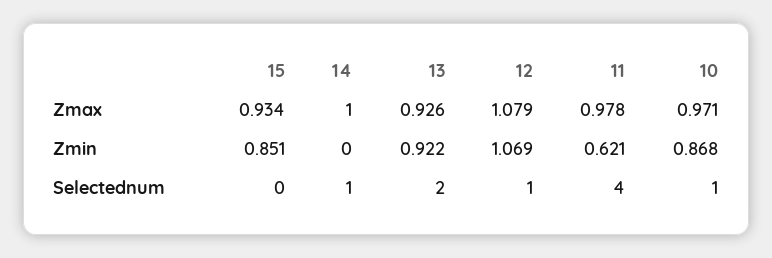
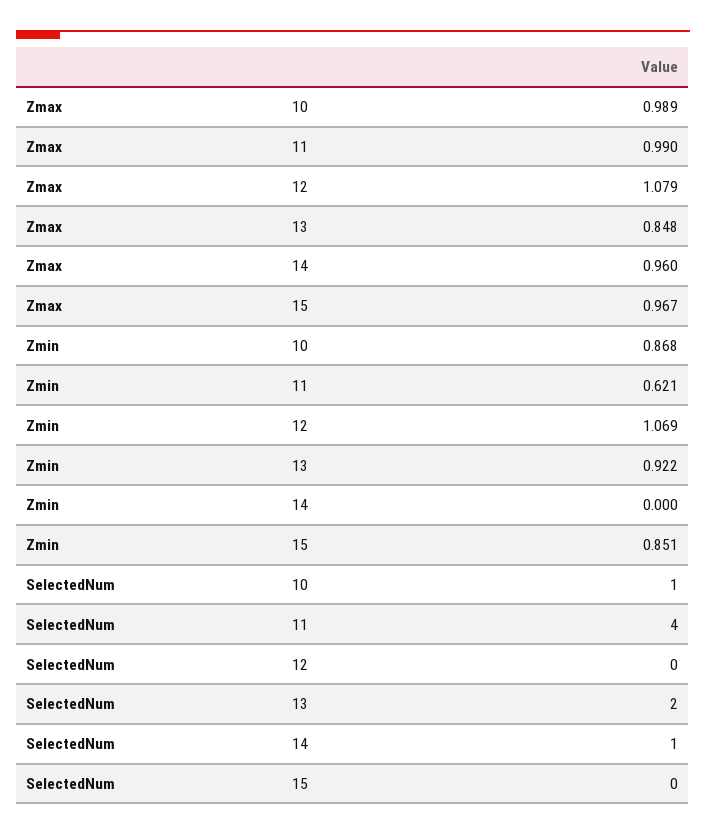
  {
    "15": {
-     "Zmax": 0.934,
+     "Zmax": 0.967,
      "Zmin": 0.851,
      "Selectednum": 0
    },
    "14": {
-     "Zmax": 1,
+     "Zmax": 0.96,
      "Zmin": 0,
      "Selectednum": 1
    },
    "13": {
-     "Zmax": 0.926,
+     "Zmax": 0.848,
      "Zmin": 0.922,
      "Selectednum": 2
    },
    "12": {
      "Zmax": 1.079,
      "Zmin": 1.069,
-     "Selectednum": 1
+     "Selectednum": 0
    },
    "11": {
-     "Zmax": 0.978,
+     "Zmax": 0.99,
      "Zmin": 0.621,
      "Selectednum": 4
    },
    "10": {
-     "Zmax": 0.971,
+     "Zmax": 0.989,
      "Zmin": 0.868,
      "Selectednum": 1
    }
  }

